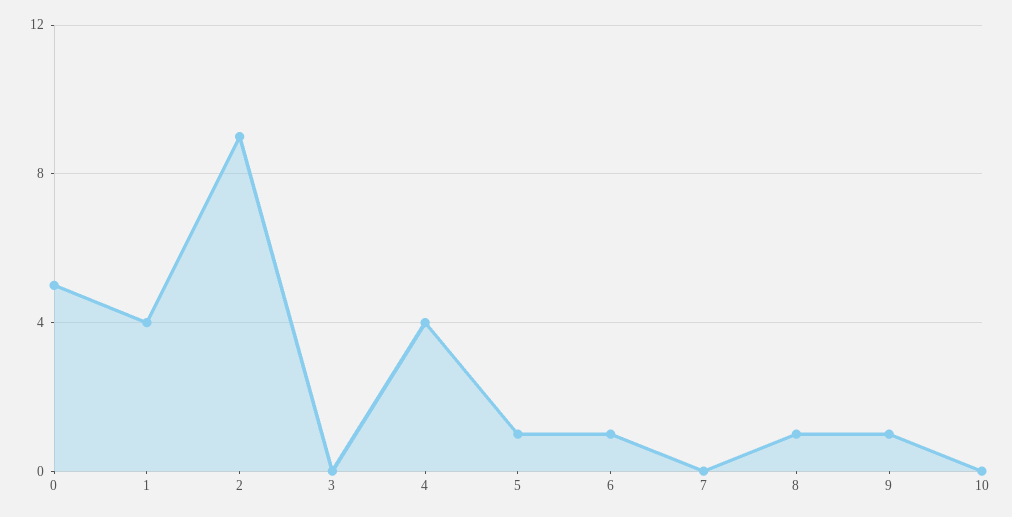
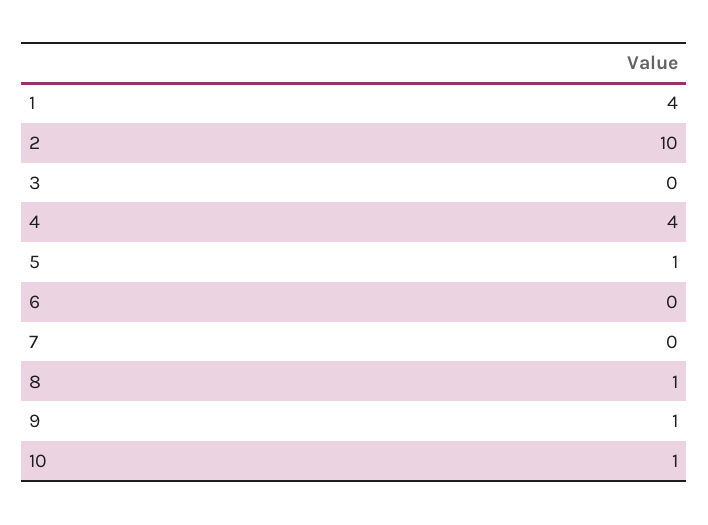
  {
-   "0": 5,
    "1": 4,
-   "2": 9,
+   "2": 10,
    "3": 0,
    "4": 4,
    "5": 1,
-   "6": 1,
+   "6": 0,
    "7": 0,
    "8": 1,
    "9": 1,
-   "10": 0
+   "10": 1
  }

